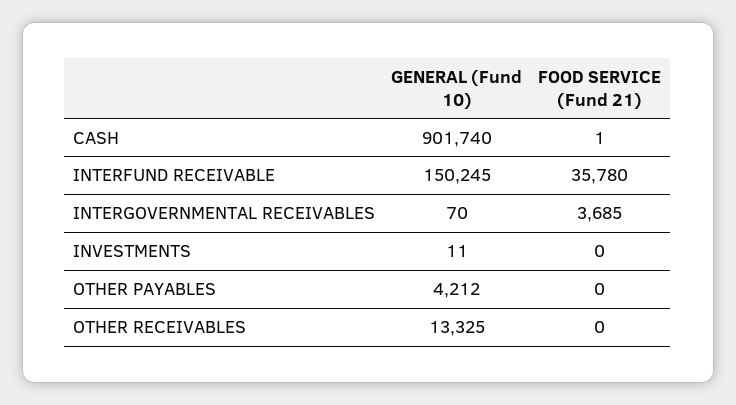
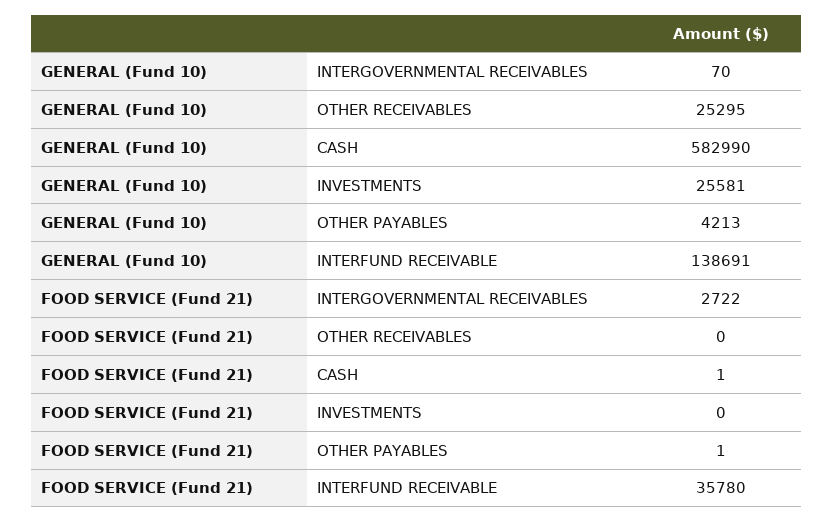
  {
    "GENERAL (Fund 10)": {
-     "CASH": 901740,
+     "CASH": 582990,
-     "INTERFUND RECEIVABLE": 150245,
+     "INTERFUND RECEIVABLE": 138691,
      "INTERGOVERNMENTAL RECEIVABLES": 70,
-     "INVESTMENTS": 11,
+     "INVESTMENTS": 25581,
-     "OTHER PAYABLES": 4212,
+     "OTHER PAYABLES": 4213,
-     "OTHER RECEIVABLES": 13325
+     "OTHER RECEIVABLES": 25295
    },
    "FOOD SERVICE (Fund 21)": {
      "CASH": 1,
      "INTERFUND RECEIVABLE": 35780,
-     "INTERGOVERNMENTAL RECEIVABLES": 3685,
+     "INTERGOVERNMENTAL RECEIVABLES": 2722,
      "INVESTMENTS": 0,
-     "OTHER PAYABLES": 0,
+     "OTHER PAYABLES": 1,
      "OTHER RECEIVABLES": 0
    }
  }

